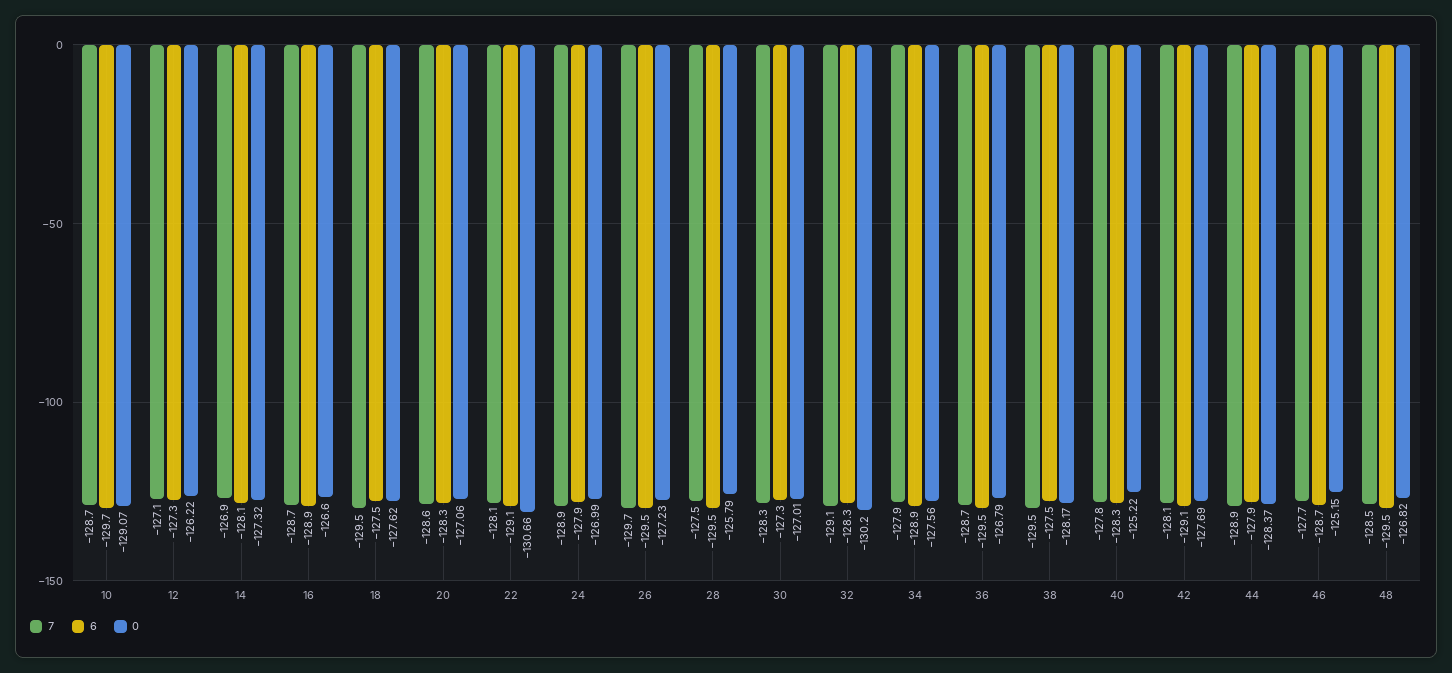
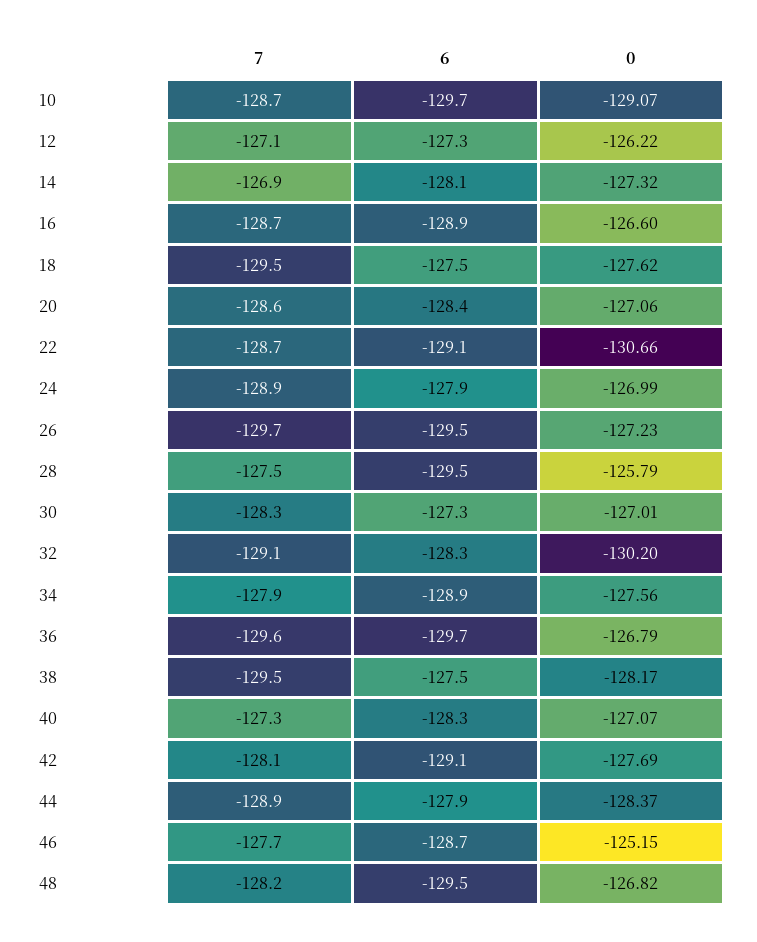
  {
    "7": {
      "10": -128.7,
      "12": -127.1,
      "14": -126.9,
      "16": -128.7,
      "18": -129.5,
      "20": -128.6,
-     "22": -128.1,
+     "22": -128.7,
      "24": -128.9,
      "26": -129.7,
      "28": -127.5,
      "30": -128.3,
      "32": -129.1,
      "34": -127.9,
-     "36": -128.7,
+     "36": -129.6,
      "38": -129.5,
-     "40": -127.8,
+     "40": -127.3,
      "42": -128.1,
      "44": -128.9,
      "46": -127.7,
-     "48": -128.5
+     "48": -128.2
    },
    "6": {
      "10": -129.7,
      "12": -127.3,
      "14": -128.1,
      "16": -128.9,
      "18": -127.5,
-     "20": -128.3,
+     "20": -128.4,
      "22": -129.1,
      "24": -127.9,
      "26": -129.5,
      "28": -129.5,
      "30": -127.3,
      "32": -128.3,
      "34": -128.9,
-     "36": -129.5,
+     "36": -129.7,
      "38": -127.5,
      "40": -128.3,
      "42": -129.1,
      "44": -127.9,
      "46": -128.7,
      "48": -129.5
    },
    "0": {
      "10": -129.07,
      "12": -126.22,
      "14": -127.32,
      "16": -126.6,
      "18": -127.62,
      "20": -127.06,
      "22": -130.66,
      "24": -126.99,
      "26": -127.23,
      "28": -125.79,
      "30": -127.01,
      "32": -130.2,
      "34": -127.56,
      "36": -126.79,
      "38": -128.17,
-     "40": -125.22,
+     "40": -127.07,
      "42": -127.69,
      "44": -128.37,
      "46": -125.15,
      "48": -126.82
    }
  }

